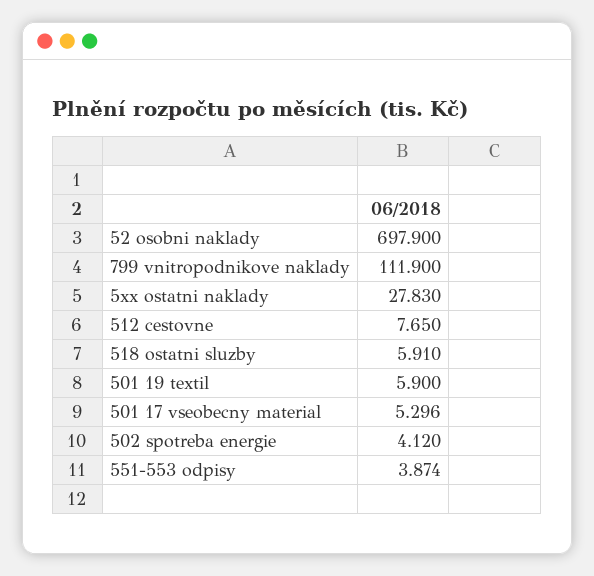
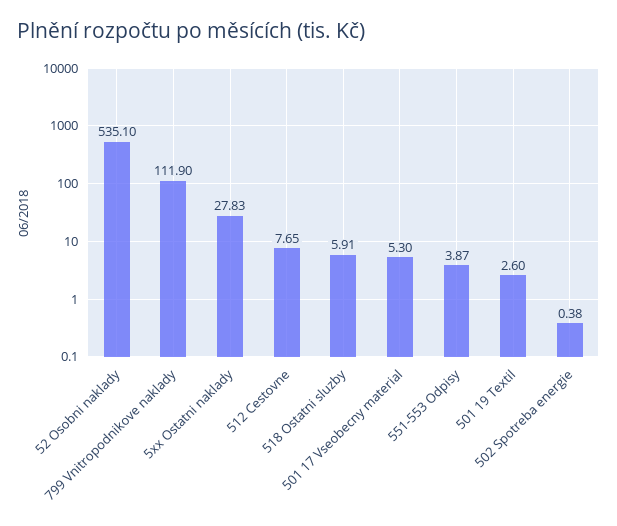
  {
-   "52 osobni naklady": 697.9,
+   "52 osobni naklady": 535.1,
    "799 vnitropodnikove naklady": 111.9,
    "5xx ostatni naklady": 27.83,
    "512 cestovne": 7.65,
    "518 ostatni sluzby": 5.91,
-   "501 19 textil": 5.9,
+   "501 19 textil": 2.6,
    "501 17 vseobecny material": 5.296,
-   "502 spotreba energie": 4.12,
+   "502 spotreba energie": 0.38,
    "551-553 odpisy": 3.874
  }

